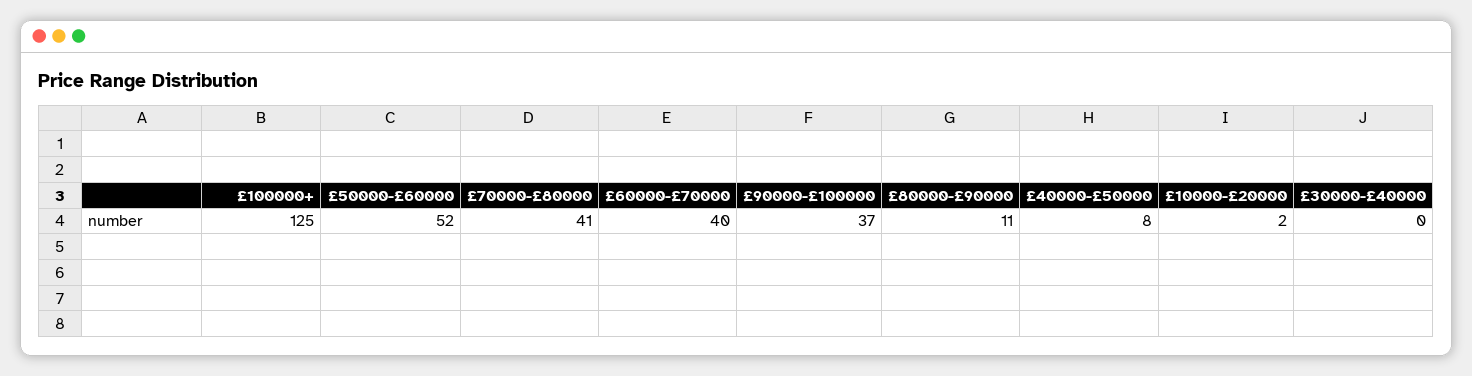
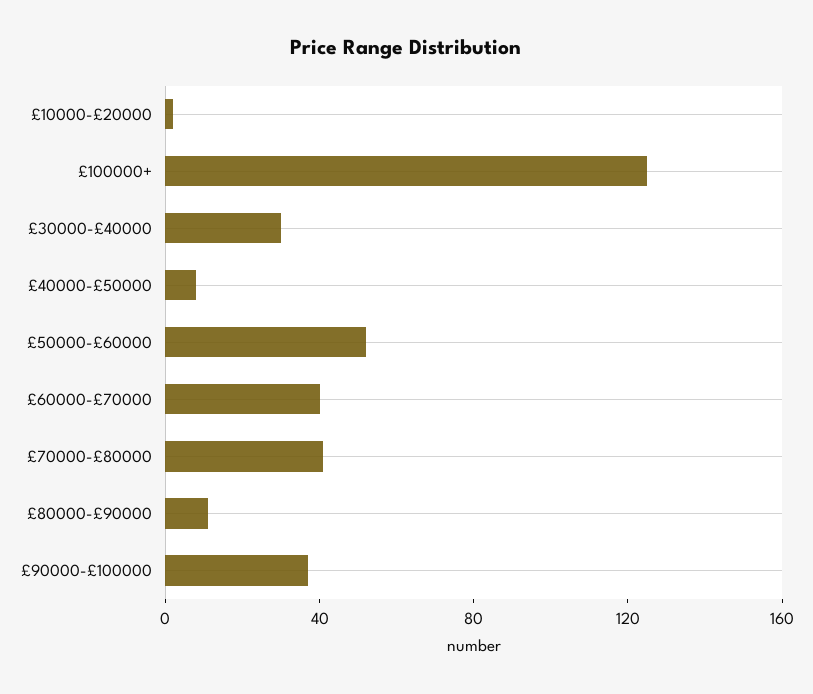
  {
    "£100000+": 125,
    "£50000-£60000": 52,
    "£70000-£80000": 41,
    "£60000-£70000": 40,
    "£90000-£100000": 37,
    "£80000-£90000": 11,
    "£40000-£50000": 8,
    "£10000-£20000": 2,
-   "£30000-£40000": 0
+   "£30000-£40000": 30
  }

